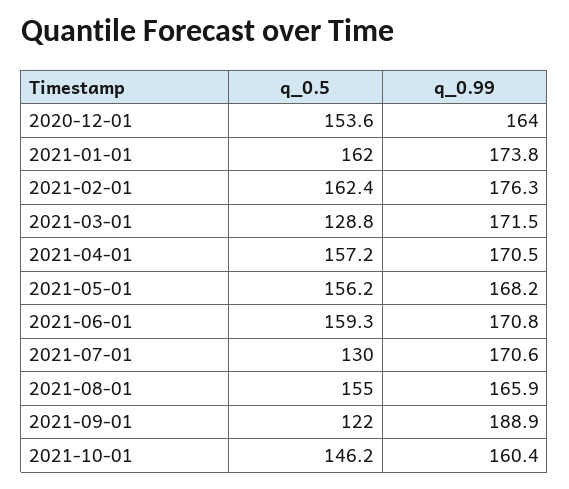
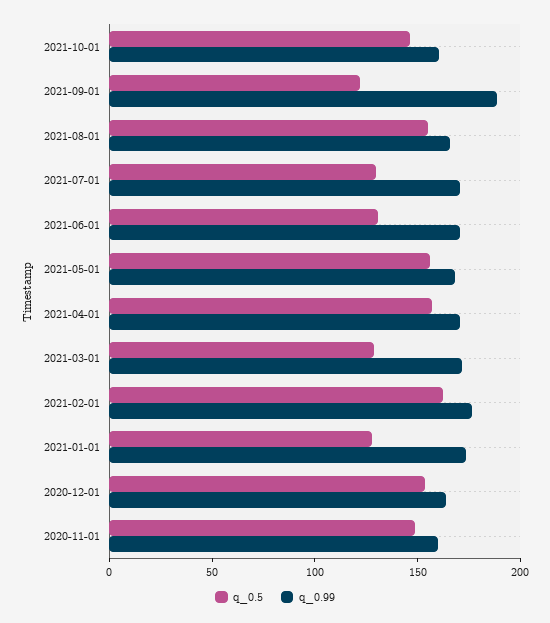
  {
    "q_0.5": {
      "2020-12-01": 153.6,
-     "2021-01-01": 162,
+     "2021-01-01": 130,
      "2021-02-01": 162.4,
      "2021-03-01": 128.8,
      "2021-04-01": 157.2,
      "2021-05-01": 156.2,
-     "2021-06-01": 159.3,
+     "2021-06-01": 130,
      "2021-07-01": 130,
      "2021-08-01": 155,
      "2021-09-01": 122,
-     "2021-10-01": 146.2
+     "2021-10-01": 146.2,
+     "2020-11-01": 150
    },
    "q_0.99": {
      "2020-12-01": 164,
      "2021-01-01": 173.8,
      "2021-02-01": 176.3,
      "2021-03-01": 171.5,
      "2021-04-01": 170.5,
      "2021-05-01": 168.2,
      "2021-06-01": 170.8,
      "2021-07-01": 170.6,
      "2021-08-01": 165.9,
      "2021-09-01": 188.9,
-     "2021-10-01": 160.4
+     "2021-10-01": 160.4,
+     "2020-11-01": 160
    }
  }

